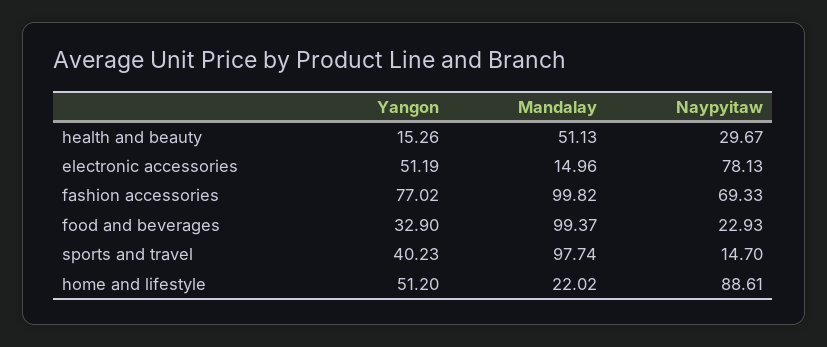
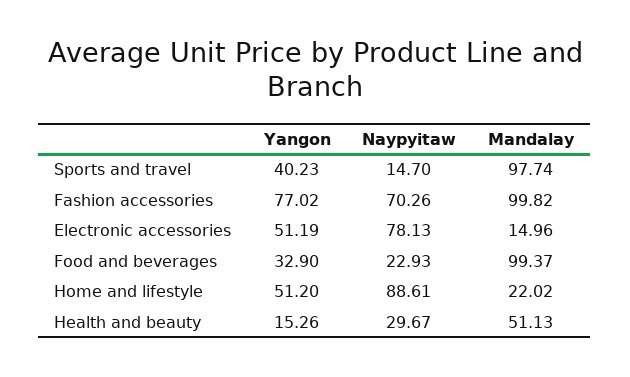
  {
    "Yangon": {
      "health and beauty": 15.26,
      "electronic accessories": 51.19,
      "fashion accessories": 77.02,
      "food and beverages": 32.9,
      "sports and travel": 40.23,
      "home and lifestyle": 51.2
    },
    "Mandalay": {
      "health and beauty": 51.13,
      "electronic accessories": 14.96,
      "fashion accessories": 99.82,
      "food and beverages": 99.37,
      "sports and travel": 97.74,
      "home and lifestyle": 22.02
    },
    "Naypyitaw": {
      "health and beauty": 29.67,
      "electronic accessories": 78.13,
-     "fashion accessories": 69.33,
+     "fashion accessories": 70.26,
      "food and beverages": 22.93,
      "sports and travel": 14.7,
      "home and lifestyle": 88.61
    }
  }

